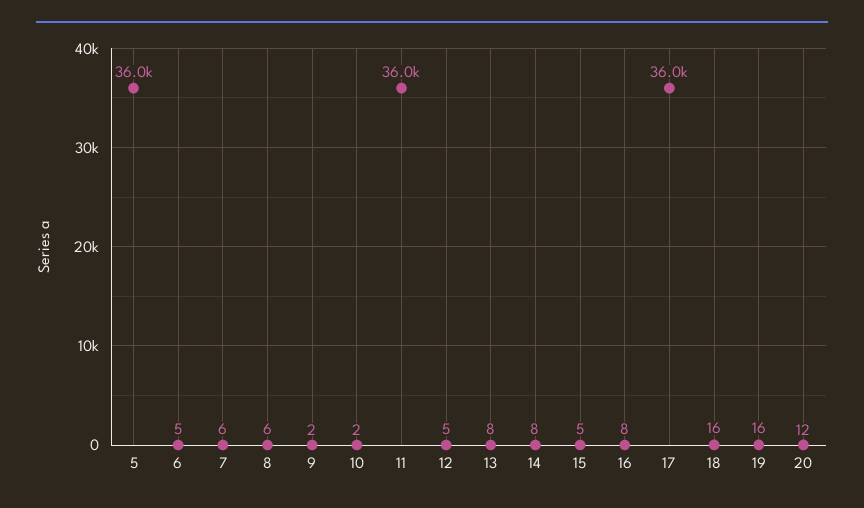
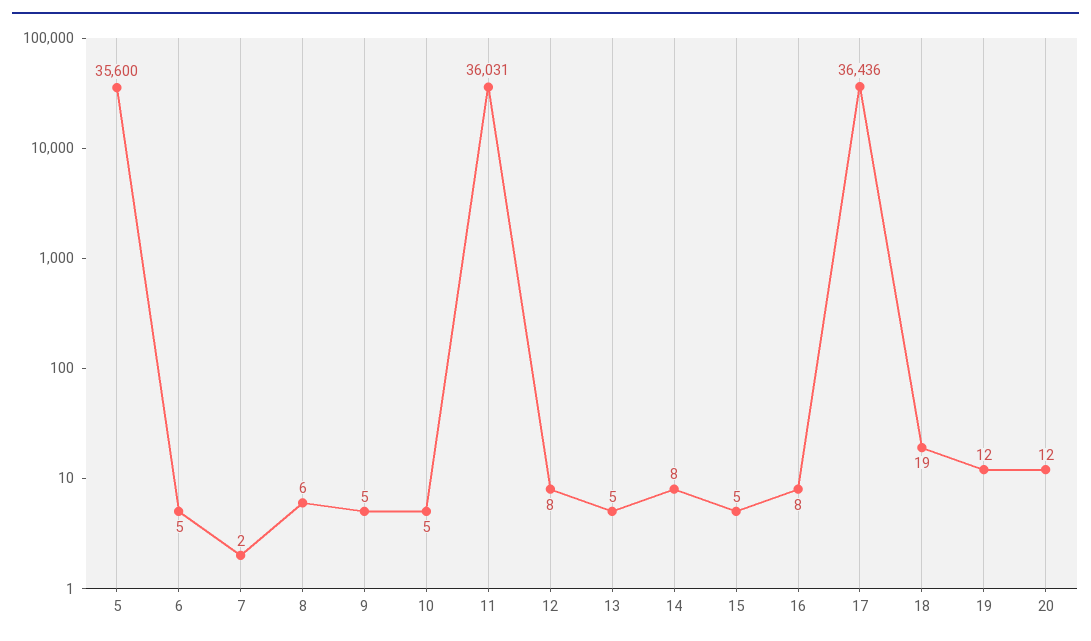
  {
-   "5": 36000,
+   "5": 35600,
    "6": 5,
-   "7": 6,
+   "7": 2,
    "8": 6,
-   "9": 2,
+   "9": 5,
-   "10": 2,
+   "10": 5,
    "11": 36031,
-   "12": 5,
+   "12": 8,
-   "13": 8,
+   "13": 5,
    "14": 8,
    "15": 5,
    "16": 8,
-   "17": 36000,
+   "17": 36436,
-   "18": 16,
+   "18": 19,
-   "19": 16,
+   "19": 12,
    "20": 12
  }

